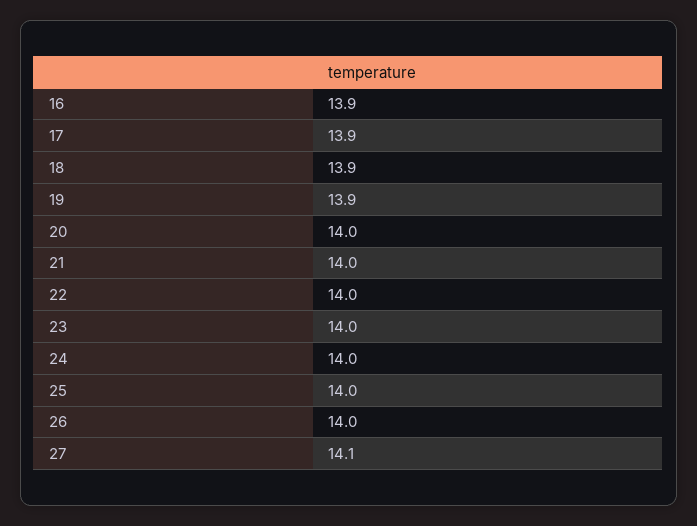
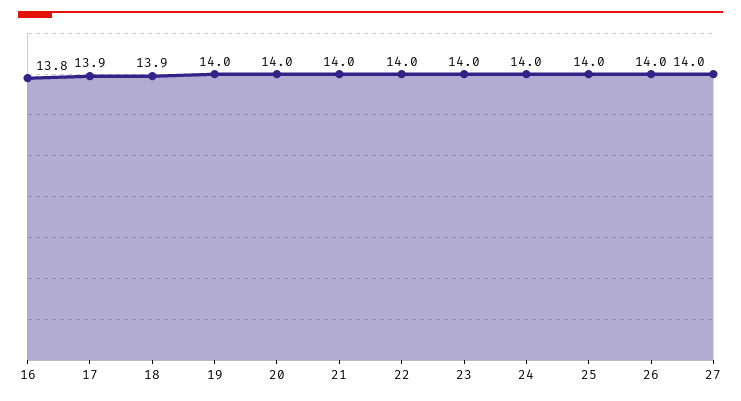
  {
-   "16": 13.9,
+   "16": 13.8,
    "17": 13.9,
    "18": 13.9,
-   "19": 13.9,
+   "19": 14,
    "20": 14,
    "21": 14,
    "22": 14,
    "23": 14,
    "24": 14,
    "25": 14,
    "26": 14,
-   "27": 14.1
+   "27": 14
  }

